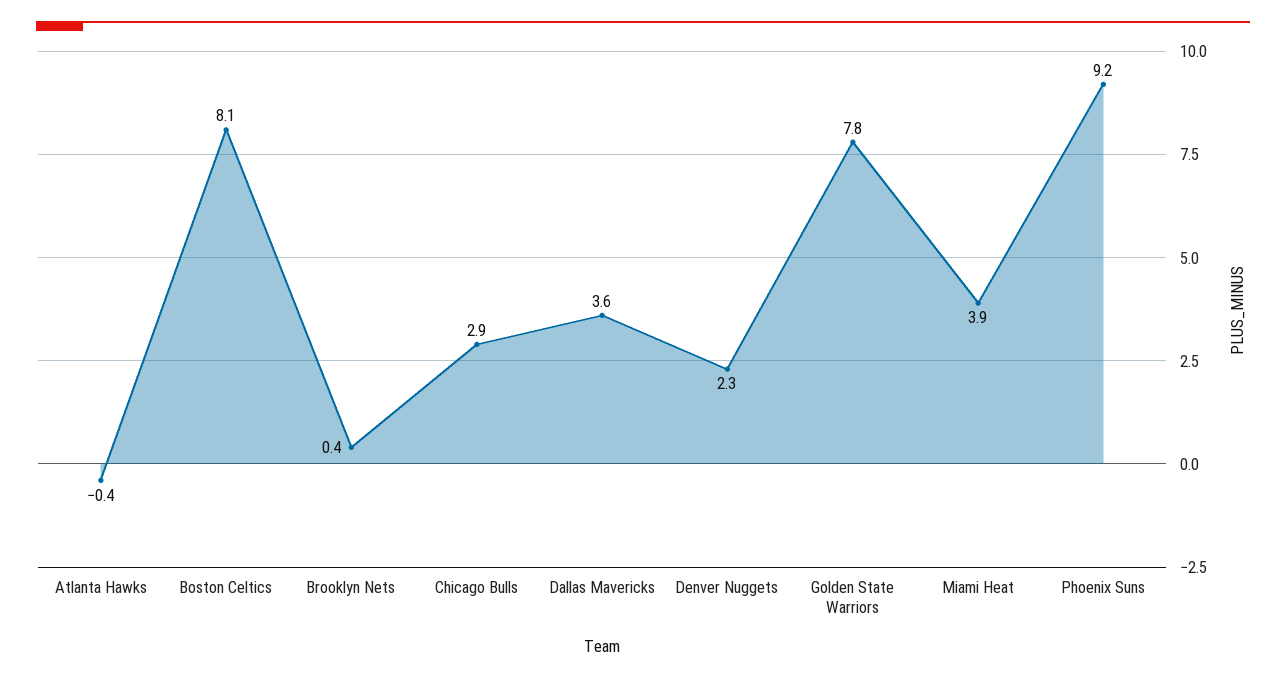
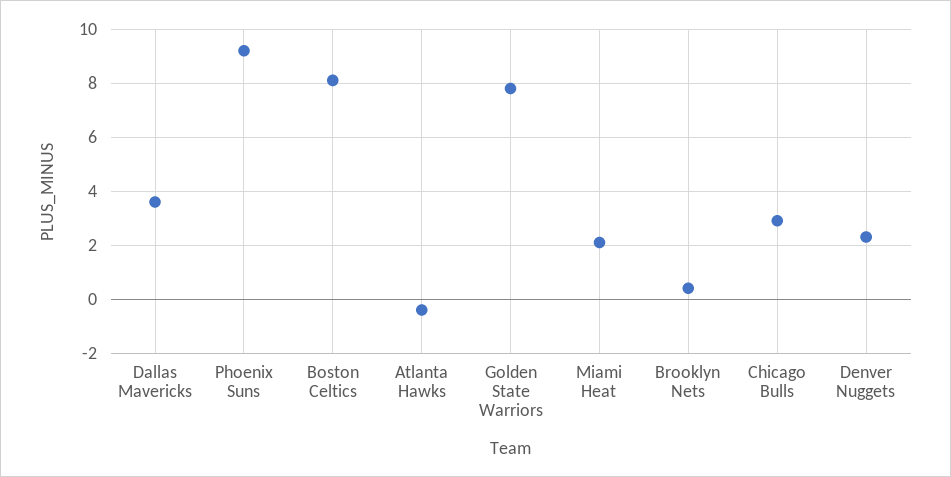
  {
    "Atlanta Hawks": -0.4,
    "Boston Celtics": 8.1,
    "Brooklyn Nets": 0.4,
    "Chicago Bulls": 2.9,
    "Dallas Mavericks": 3.6,
    "Denver Nuggets": 2.3,
    "Golden State Warriors": 7.8,
-   "Miami Heat": 3.9,
+   "Miami Heat": 2,
    "Phoenix Suns": 9.2
  }

